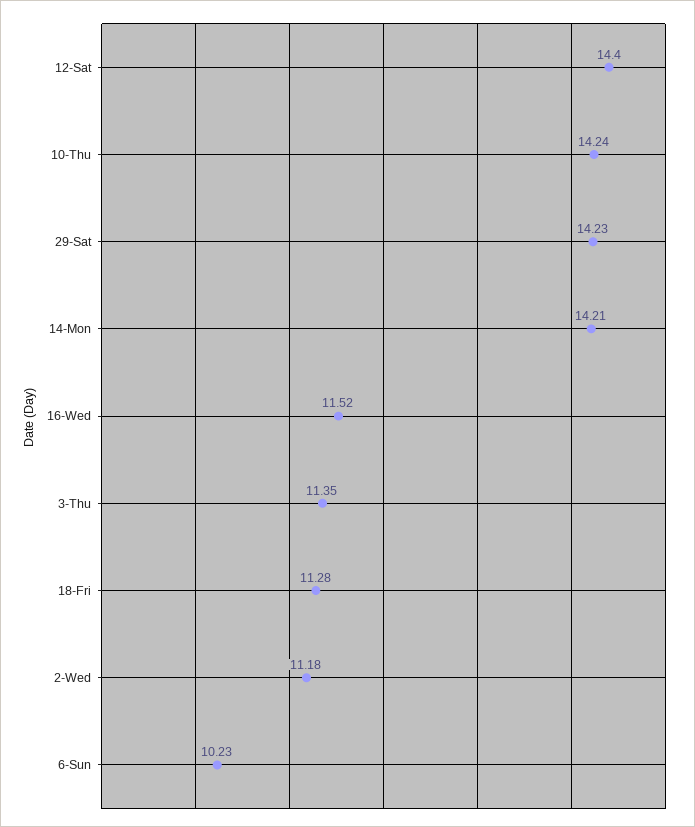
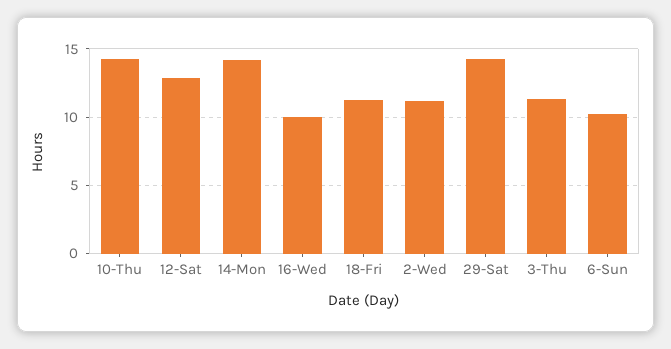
  {
-   "12-Sat": 14.4,
+   "12-Sat": 13,
    "10-Thu": 14.24,
    "29-Sat": 14.23,
    "14-Mon": 14.21,
-   "16-Wed": 11.52,
+   "16-Wed": 10,
    "3-Thu": 11.35,
    "18-Fri": 11.28,
    "2-Wed": 11.18,
    "6-Sun": 10.23
  }

